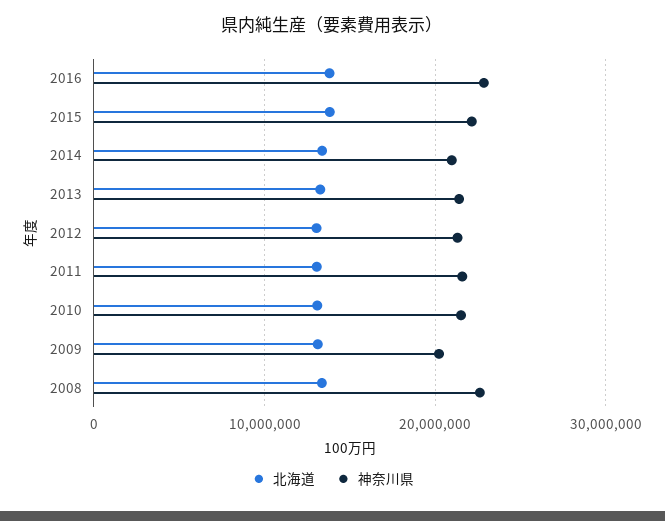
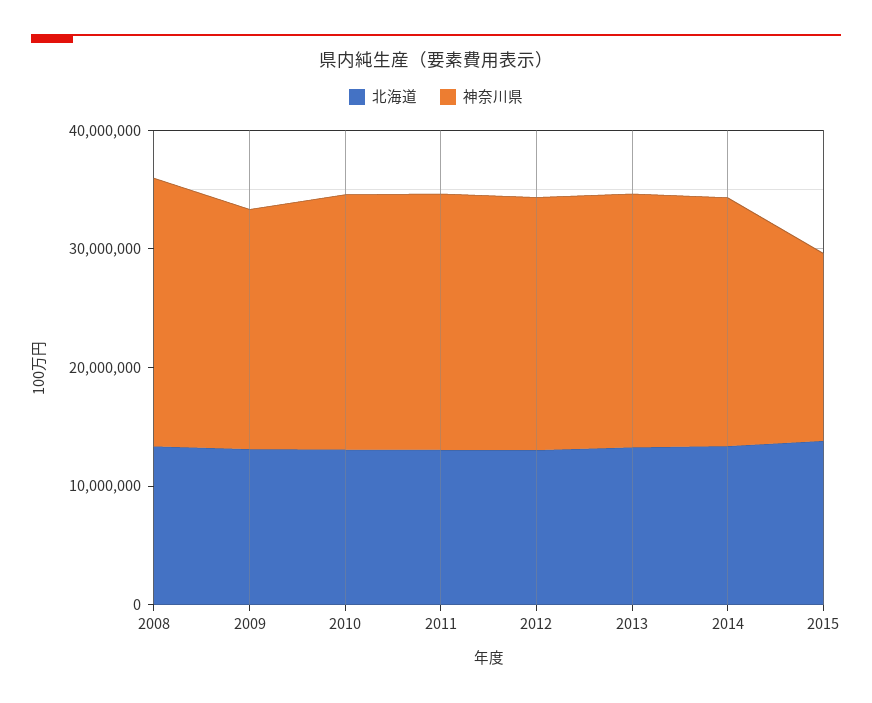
  {
    "北海道": {
-     "2016": 14000000,
      "2015": 14000000,
      "2014": 13000000,
      "2013": 13000000,
      "2012": 13000000,
      "2011": 13000000,
      "2010": 13000000,
      "2009": 13000000,
      "2008": 13000000
    },
    "神奈川県": {
-     "2016": 23000000,
-     "2015": 22000000,
+     "2015": 16000000,
      "2014": 21000000,
      "2013": 21000000,
      "2012": 21000000,
      "2011": 22000000,
      "2010": 22000000,
      "2009": 20000000,
      "2008": 23000000
    }
  }

